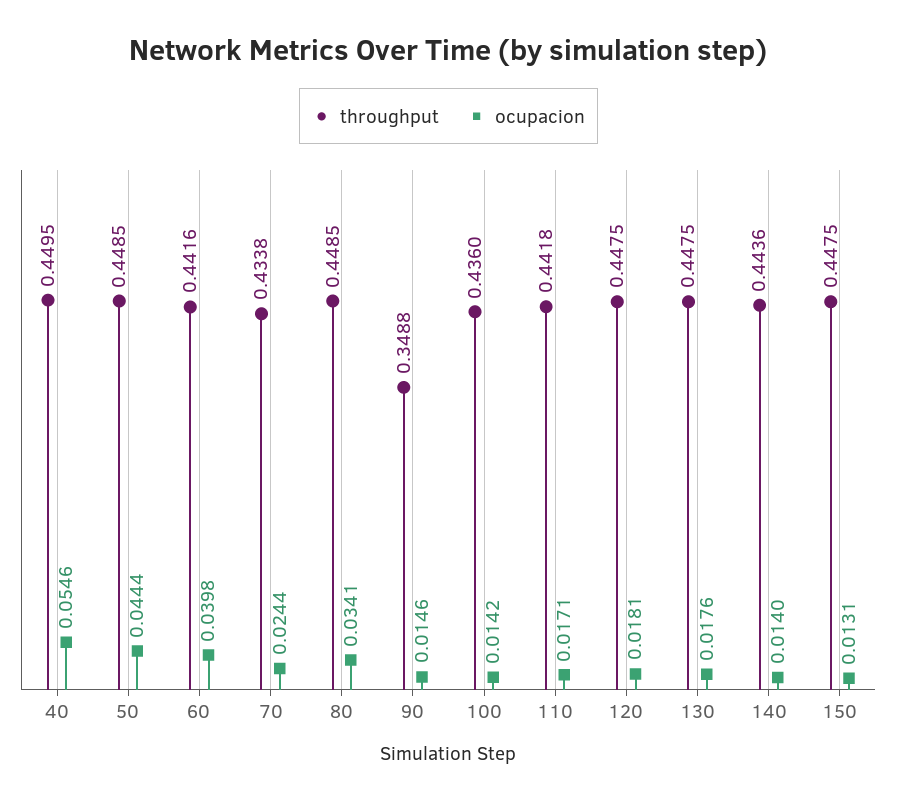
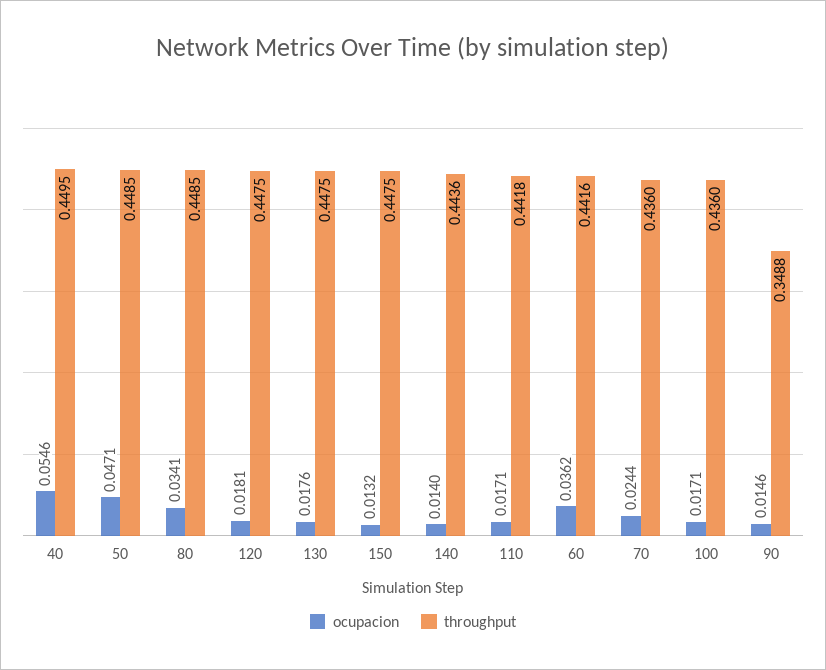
  {
    "throughput": {
      "40": 0.4495,
      "50": 0.4485,
      "60": 0.4416,
-     "70": 0.4338,
+     "70": 0.436,
      "80": 0.4485,
      "90": 0.3488,
      "100": 0.436,
      "110": 0.4418,
      "120": 0.4475,
      "130": 0.4475,
      "140": 0.4436,
      "150": 0.4475
    },
    "ocupacion": {
      "40": 0.0546,
-     "50": 0.0444,
+     "50": 0.0471,
-     "60": 0.0398,
+     "60": 0.0362,
      "70": 0.0244,
      "80": 0.0341,
      "90": 0.0146,
-     "100": 0.0142,
+     "100": 0.0171,
      "110": 0.0171,
      "120": 0.0181,
      "130": 0.0176,
      "140": 0.014,
-     "150": 0.0131
+     "150": 0.0132
    }
  }

